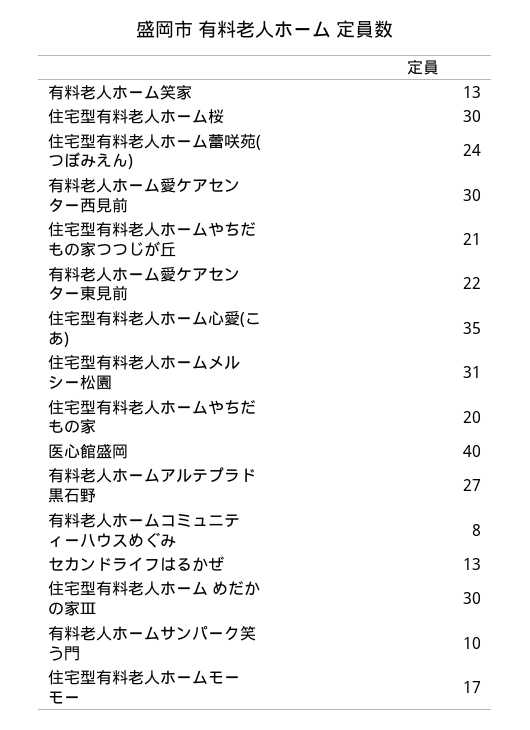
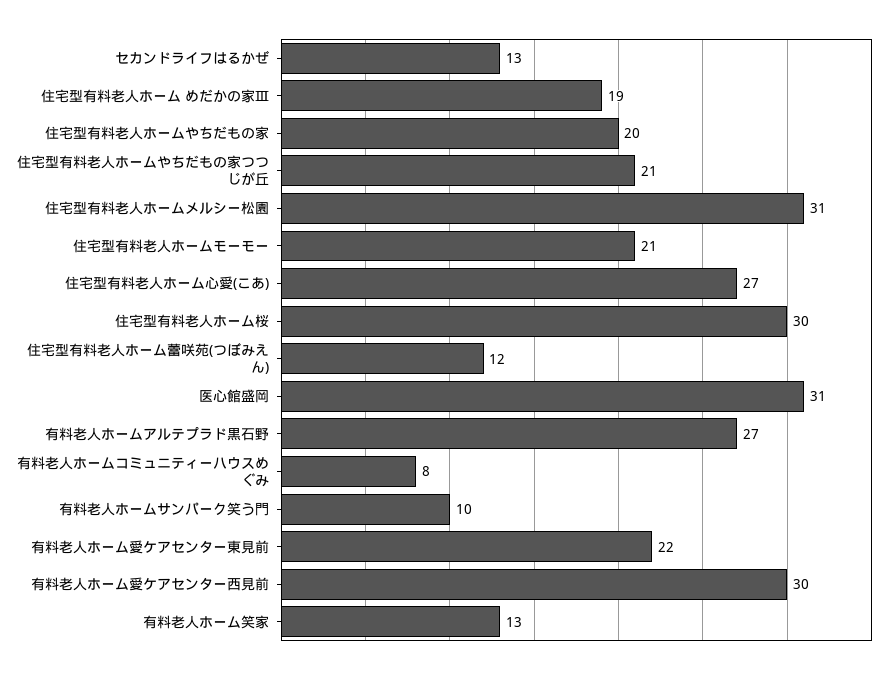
  {
    "有料老人ホーム笑家": 13,
    "住宅型有料老人ホーム桜": 30,
-   "住宅型有料老人ホーム蕾咲苑(つぼみえん)": 24,
+   "住宅型有料老人ホーム蕾咲苑(つぼみえん)": 12,
    "有料老人ホーム愛ケアセンター西見前": 30,
    "住宅型有料老人ホームやちだもの家つつじが丘": 21,
    "有料老人ホーム愛ケアセンター東見前": 22,
-   "住宅型有料老人ホーム心愛(こあ)": 35,
+   "住宅型有料老人ホーム心愛(こあ)": 27,
    "住宅型有料老人ホームメルシー松園": 31,
    "住宅型有料老人ホームやちだもの家": 20,
-   "医心館盛岡": 40,
+   "医心館盛岡": 31,
    "有料老人ホームアルテプラド黒石野": 27,
    "有料老人ホームコミュニティーハウスめぐみ": 8,
    "セカンドライフはるかぜ": 13,
-   "住宅型有料老人ホーム めだかの家Ⅲ": 30,
+   "住宅型有料老人ホーム めだかの家Ⅲ": 19,
    "有料老人ホームサンパーク笑う門": 10,
-   "住宅型有料老人ホームモーモー": 17
+   "住宅型有料老人ホームモーモー": 21
  }

